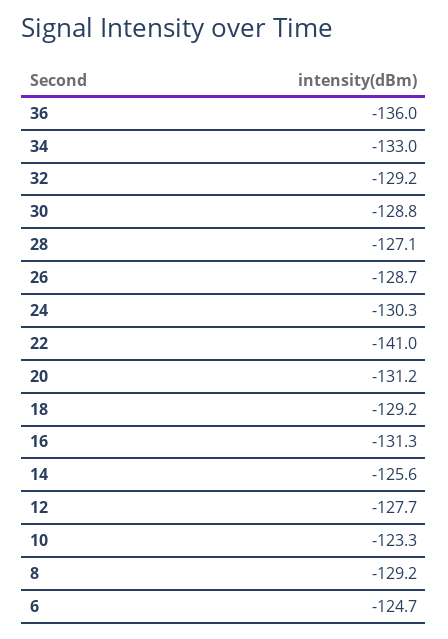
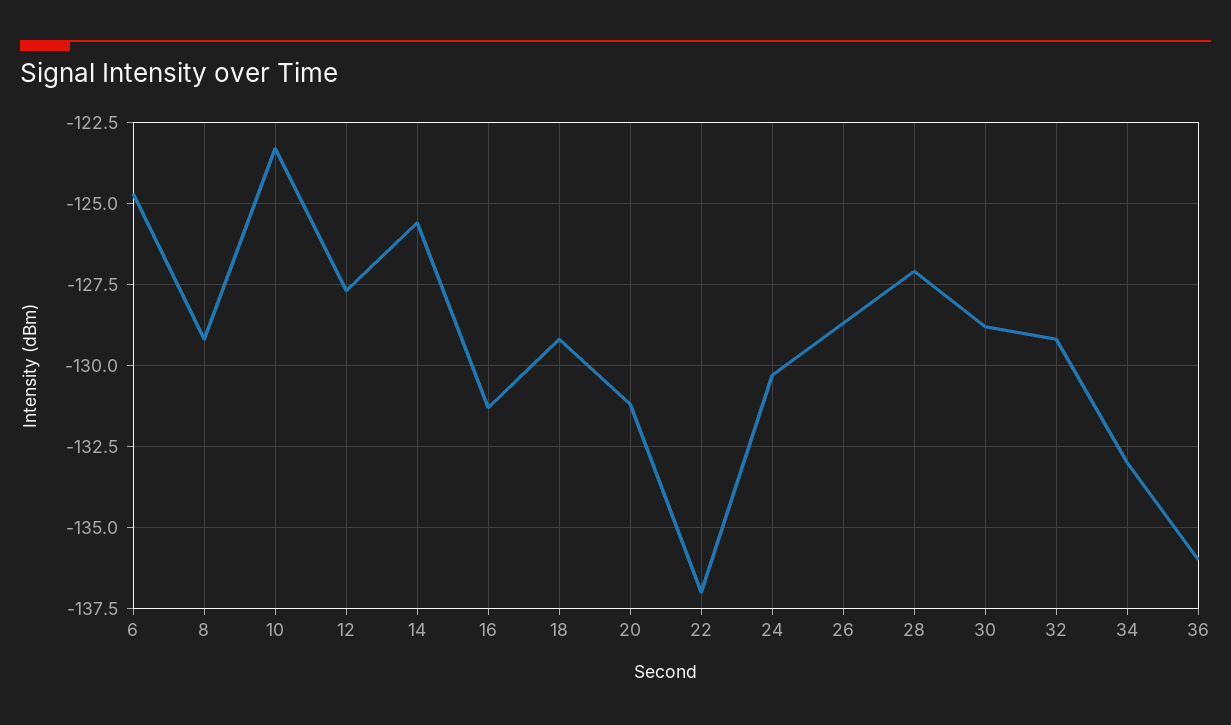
  {
    "36": -136,
    "34": -133,
    "32": -129.2,
    "30": -128.8,
    "28": -127.1,
    "26": -128.7,
    "24": -130.3,
-   "22": -141,
+   "22": -137,
    "20": -131.2,
    "18": -129.2,
    "16": -131.3,
    "14": -125.6,
    "12": -127.7,
    "10": -123.3,
    "8": -129.2,
    "6": -124.7
  }

